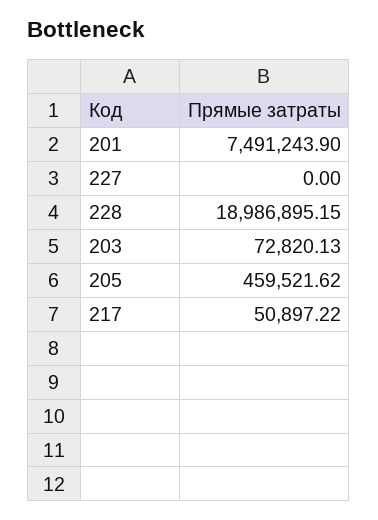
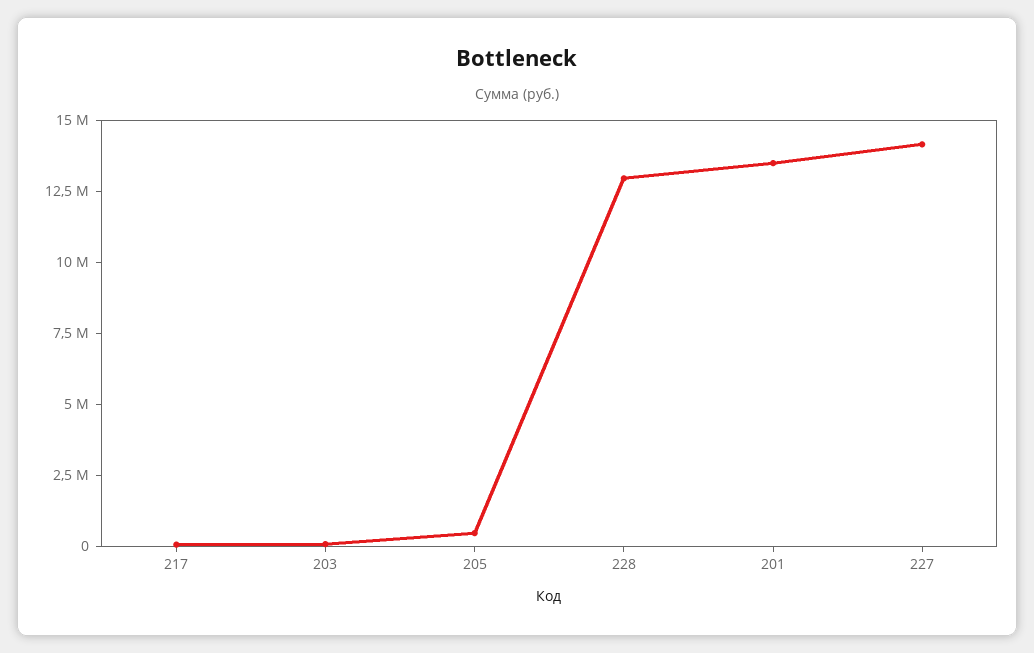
  {
-   "201": 7491243.9,
+   "201": 13500000,
-   "227": 0,
+   "227": 14000000,
-   "228": 18986895.15,
+   "228": 13000000,
    "203": 72820.13,
    "205": 459521.62,
    "217": 50897.22
  }

